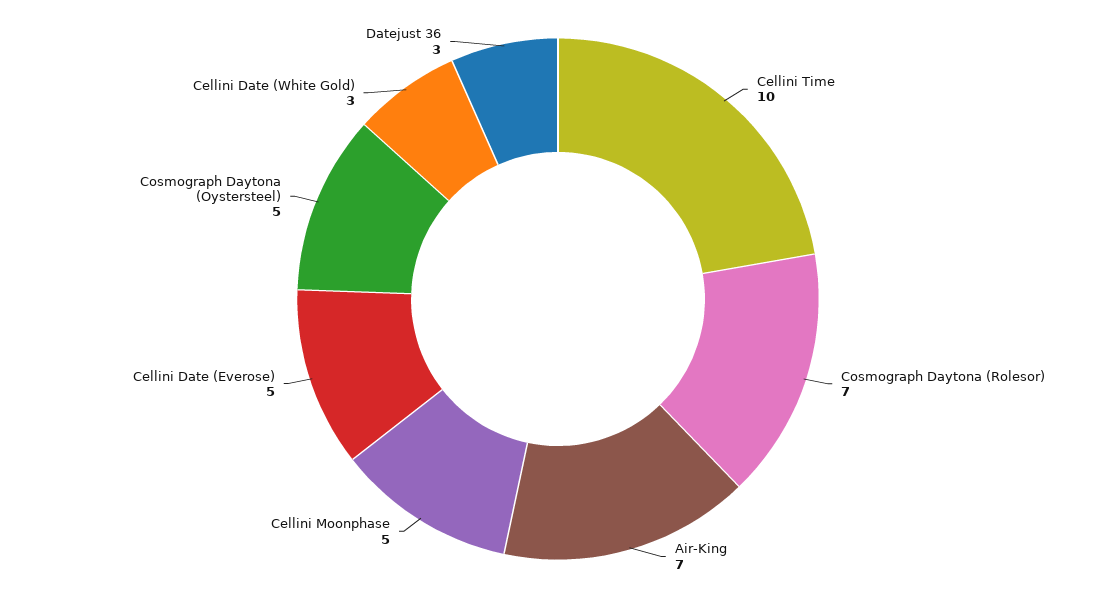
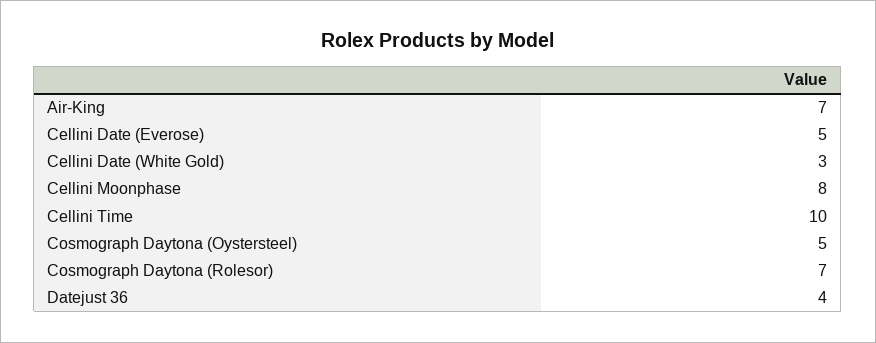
  {
    "Cellini Time": 10,
    "Cosmograph Daytona (Rolesor)": 7,
    "Air-King": 7,
-   "Cellini Moonphase": 5,
+   "Cellini Moonphase": 8,
    "Cellini Date (Everose)": 5,
    "Cosmograph Daytona (Oystersteel)": 5,
    "Cellini Date (White Gold)": 3,
-   "Datejust 36": 3
+   "Datejust 36": 4
  }

